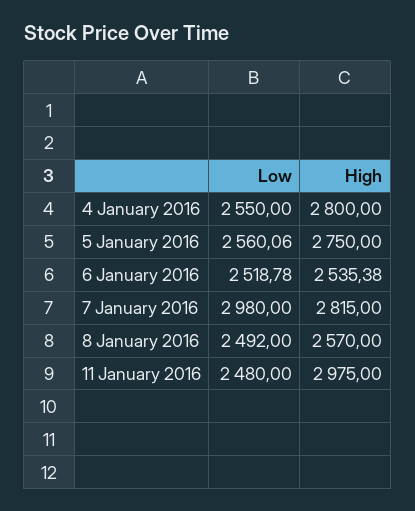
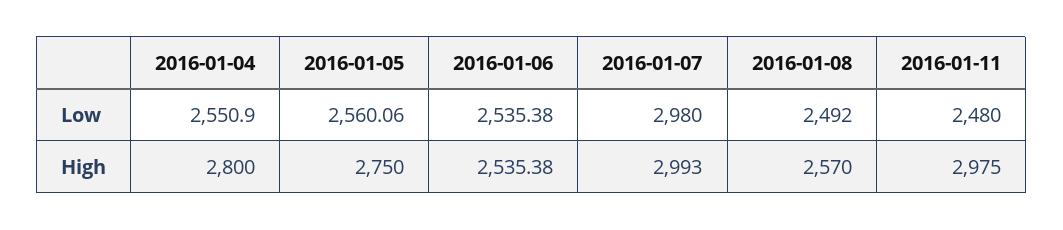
  {
    "Low": {
-     "4 January 2016": 2550,
+     "4 January 2016": 2550.9,
      "5 January 2016": 2560.06,
-     "6 January 2016": 2518.78,
+     "6 January 2016": 2535.38,
      "7 January 2016": 2980,
      "8 January 2016": 2492,
      "11 January 2016": 2480
    },
    "High": {
      "4 January 2016": 2800,
      "5 January 2016": 2750,
      "6 January 2016": 2535.38,
-     "7 January 2016": 2815,
+     "7 January 2016": 2993,
      "8 January 2016": 2570,
      "11 January 2016": 2975
    }
  }

